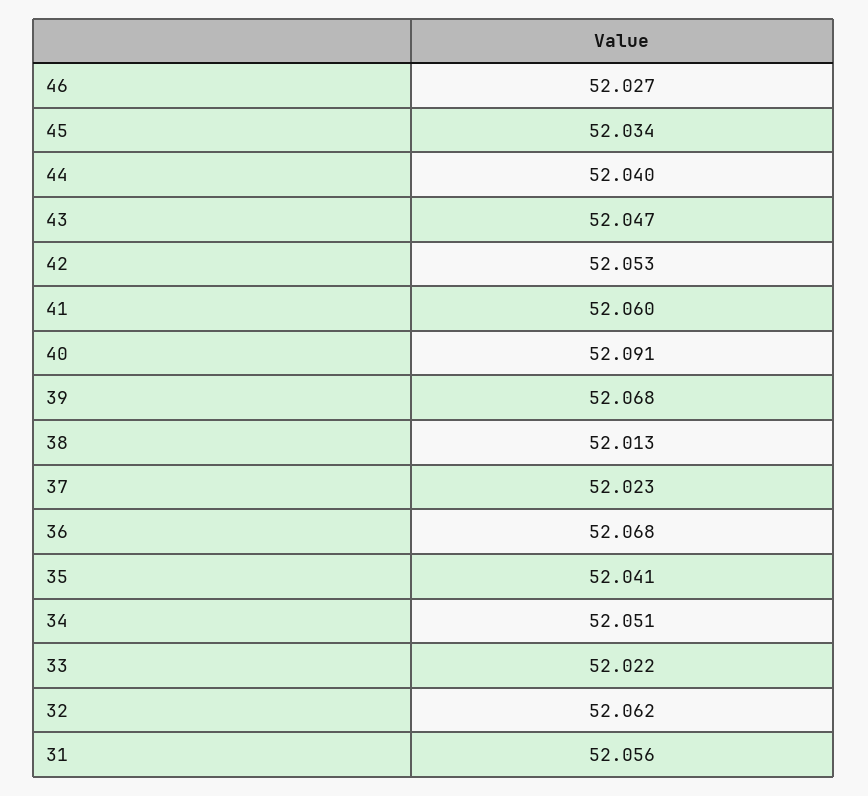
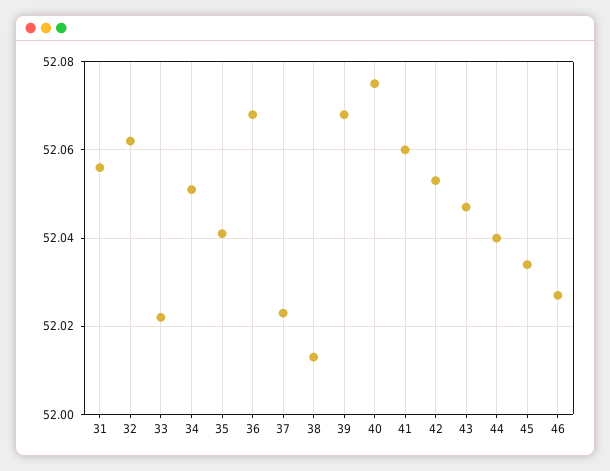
  {
    "46": 52.027,
    "45": 52.034,
    "44": 52.04,
    "43": 52.047,
    "42": 52.053,
    "41": 52.06,
-   "40": 52.091,
+   "40": 52.075,
    "39": 52.068,
    "38": 52.013,
    "37": 52.023,
    "36": 52.068,
    "35": 52.041,
    "34": 52.051,
    "33": 52.022,
    "32": 52.062,
    "31": 52.056
  }

